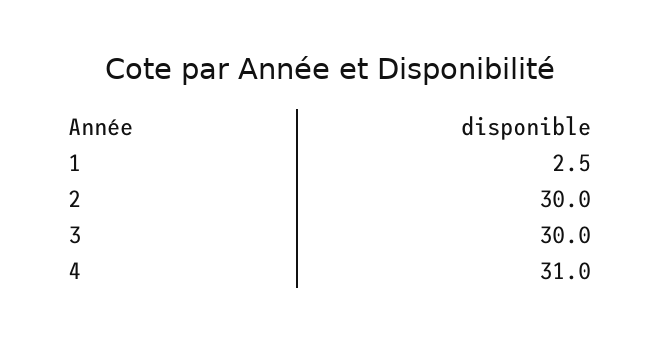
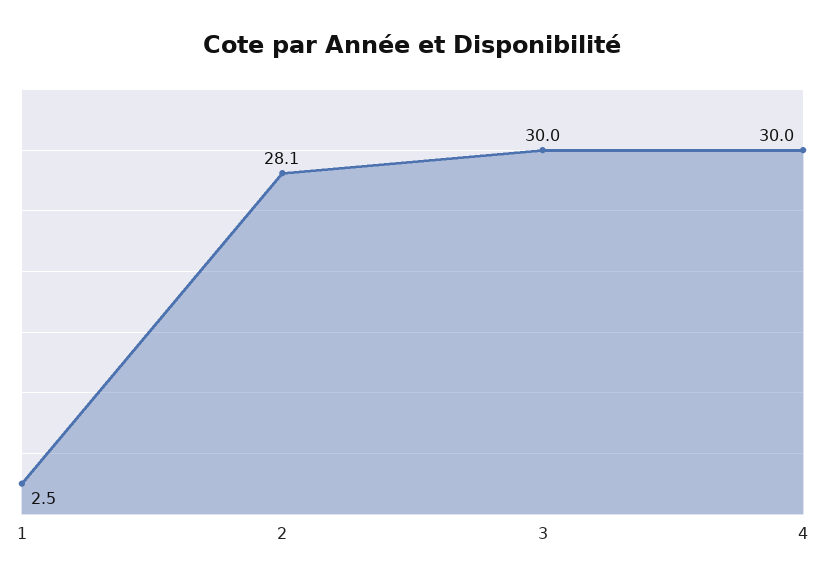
  {
    "1": 2.5,
-   "2": 30,
+   "2": 28.1,
    "3": 30,
-   "4": 31
+   "4": 30
  }

